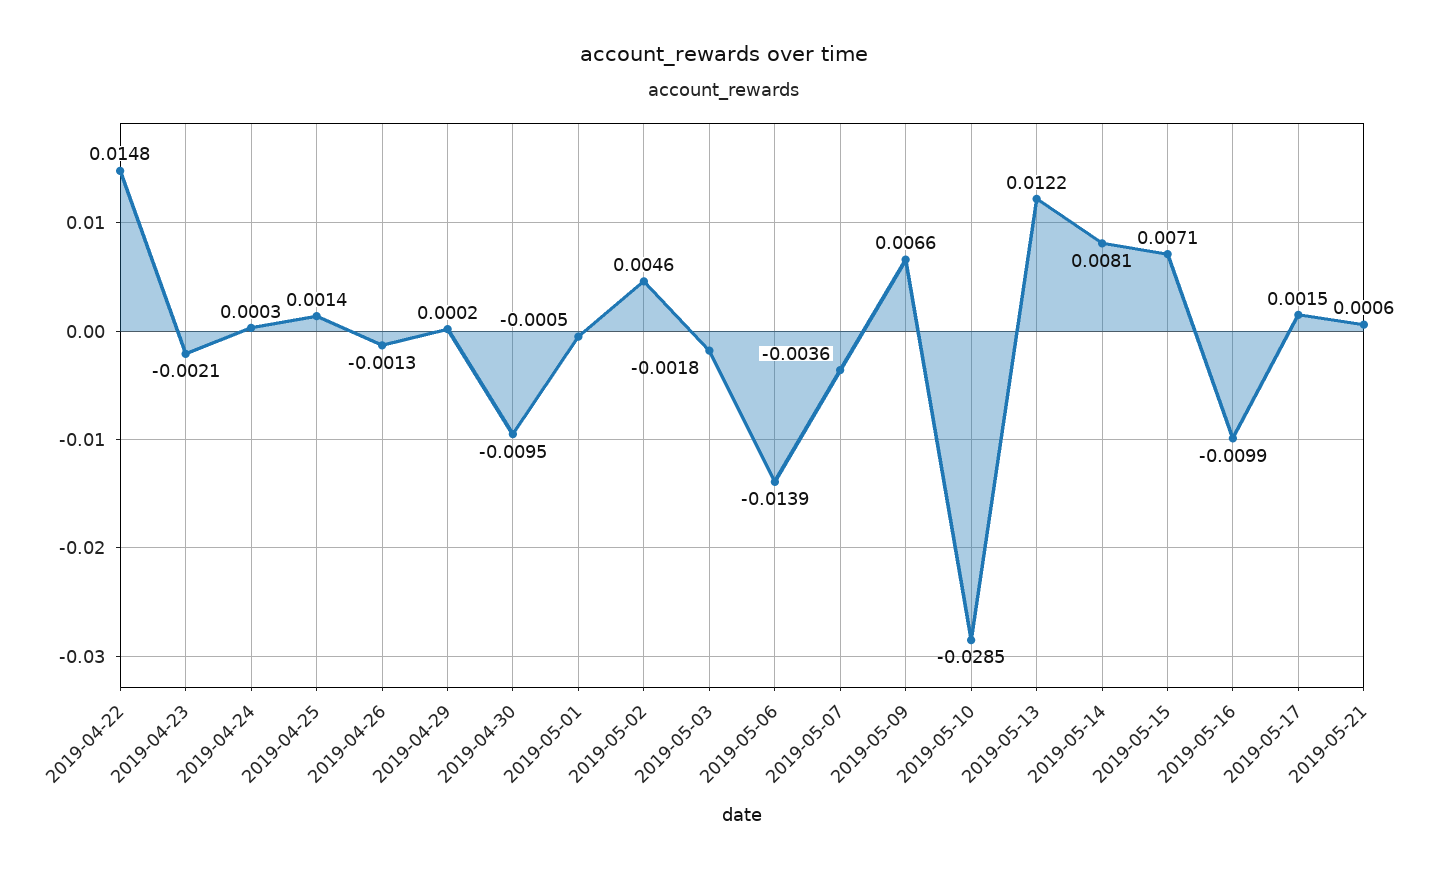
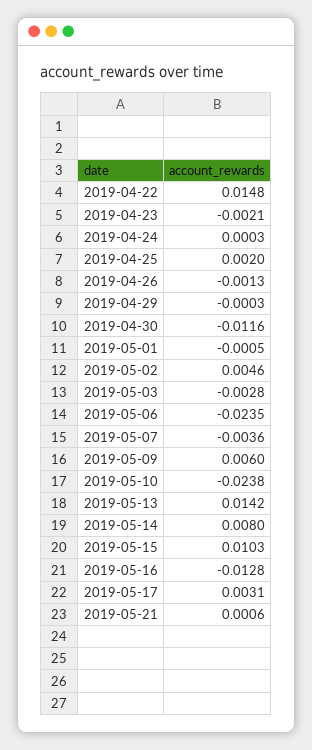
  {
    "2019-04-22": 0.0148,
    "2019-04-23": -0.0021,
    "2019-04-24": 0.0003,
-   "2019-04-25": 0.0014,
+   "2019-04-25": 0.002,
    "2019-04-26": -0.0013,
-   "2019-04-29": 0.0002,
+   "2019-04-29": -0.0003,
-   "2019-04-30": -0.0095,
+   "2019-04-30": -0.0116,
    "2019-05-01": -0.0005,
    "2019-05-02": 0.0046,
-   "2019-05-03": -0.0018,
+   "2019-05-03": -0.0028,
-   "2019-05-06": -0.0139,
+   "2019-05-06": -0.0235,
    "2019-05-07": -0.0036,
-   "2019-05-09": 0.0066,
+   "2019-05-09": 0.006,
-   "2019-05-10": -0.0285,
+   "2019-05-10": -0.0238,
-   "2019-05-13": 0.0122,
+   "2019-05-13": 0.0142,
-   "2019-05-14": 0.0081,
+   "2019-05-14": 0.008,
-   "2019-05-15": 0.0071,
+   "2019-05-15": 0.0103,
-   "2019-05-16": -0.0099,
+   "2019-05-16": -0.0128,
-   "2019-05-17": 0.0015,
+   "2019-05-17": 0.0031,
    "2019-05-21": 0.0006
  }

